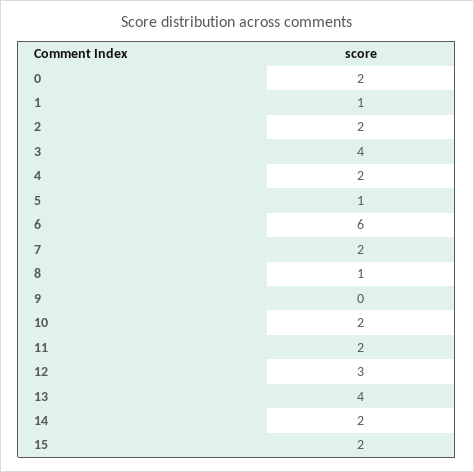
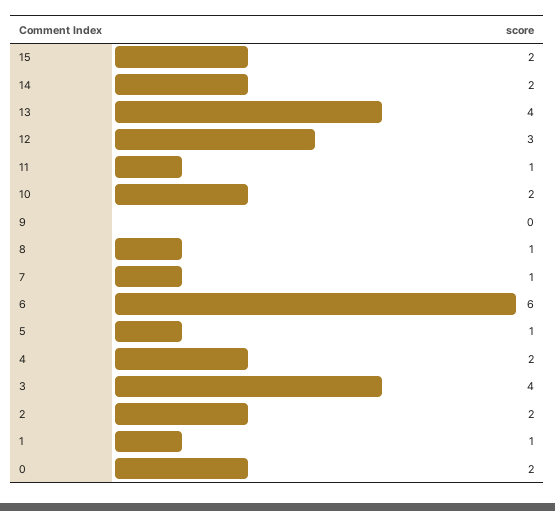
  {
    "0": 2,
    "1": 1,
    "2": 2,
    "3": 4,
    "4": 2,
    "5": 1,
    "6": 6,
-   "7": 2,
+   "7": 1,
    "8": 1,
    "9": 0,
    "10": 2,
-   "11": 2,
+   "11": 1,
    "12": 3,
    "13": 4,
    "14": 2,
    "15": 2
  }

